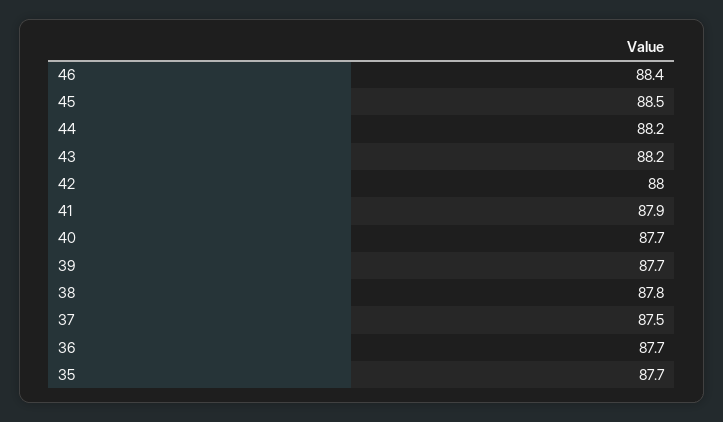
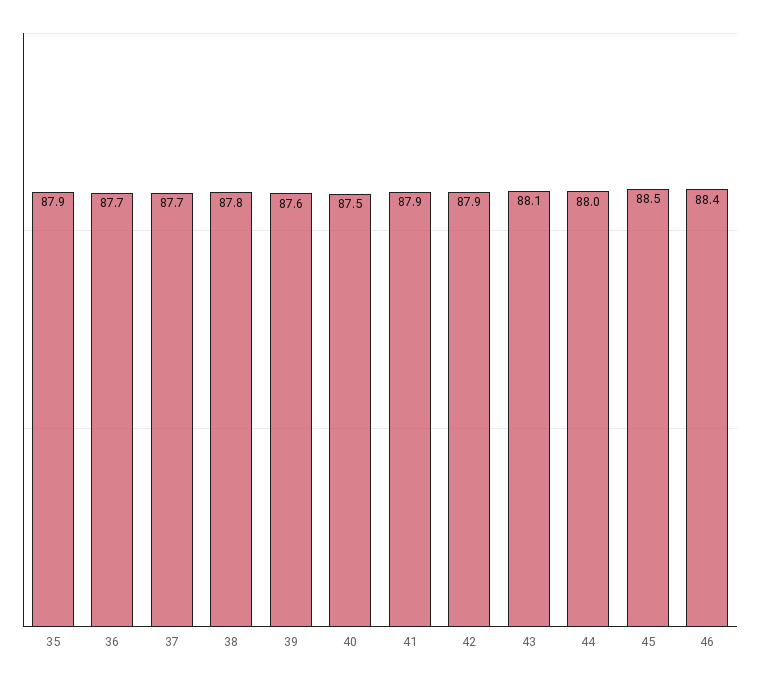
  {
    "46": 88.4,
    "45": 88.5,
-   "44": 88.2,
+   "44": 88,
-   "43": 88.2,
+   "43": 88.1,
-   "42": 88,
+   "42": 87.9,
    "41": 87.9,
-   "40": 87.7,
+   "40": 87.5,
-   "39": 87.7,
+   "39": 87.6,
    "38": 87.8,
-   "37": 87.5,
+   "37": 87.7,
    "36": 87.7,
-   "35": 87.7
+   "35": 87.9
  }

